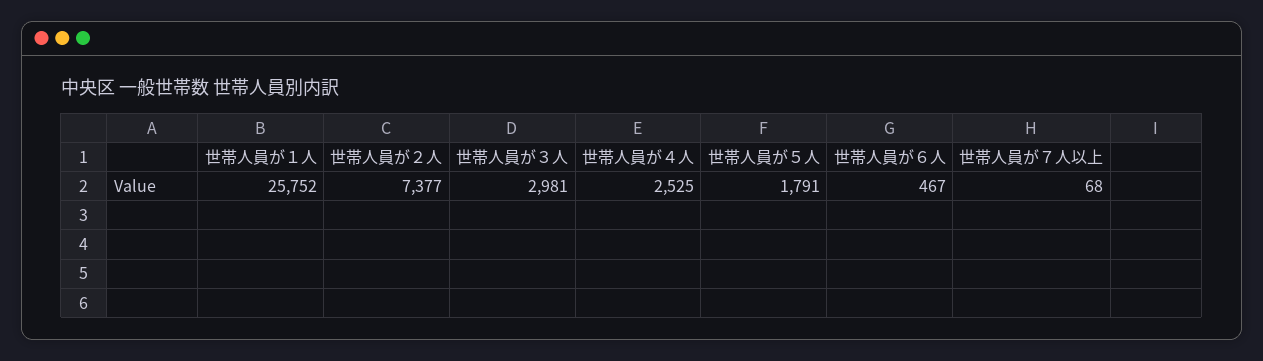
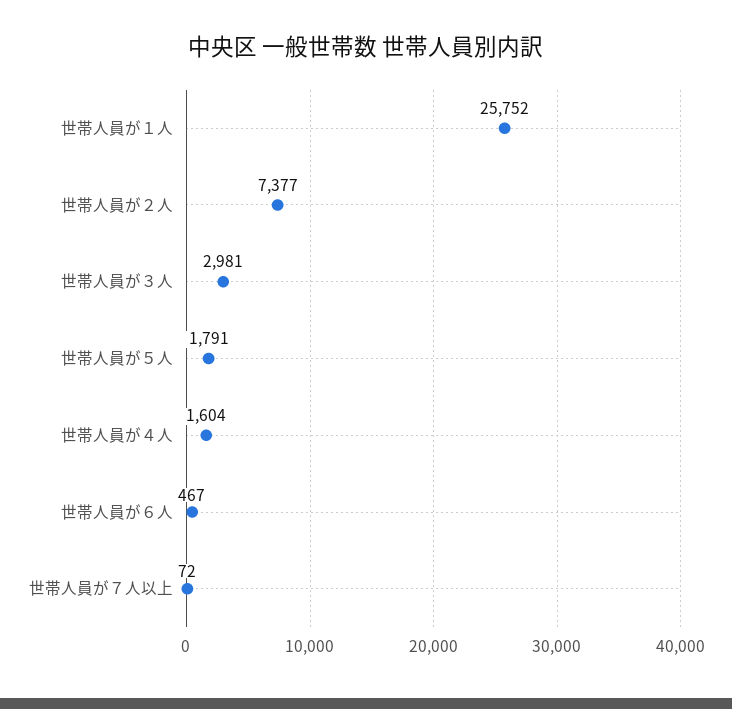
  {
    "世帯人員が１人": 25752,
    "世帯人員が２人": 7377,
    "世帯人員が３人": 2981,
-   "世帯人員が４人": 2525,
+   "世帯人員が４人": 1604,
    "世帯人員が５人": 1791,
    "世帯人員が６人": 467,
-   "世帯人員が７人以上": 68
+   "世帯人員が７人以上": 72
  }

